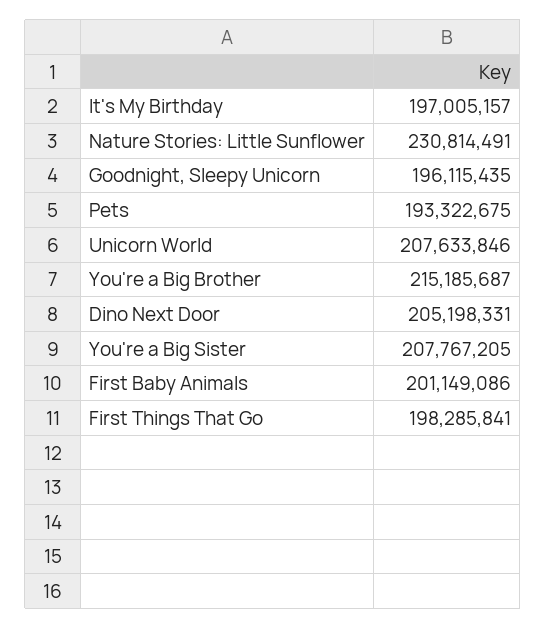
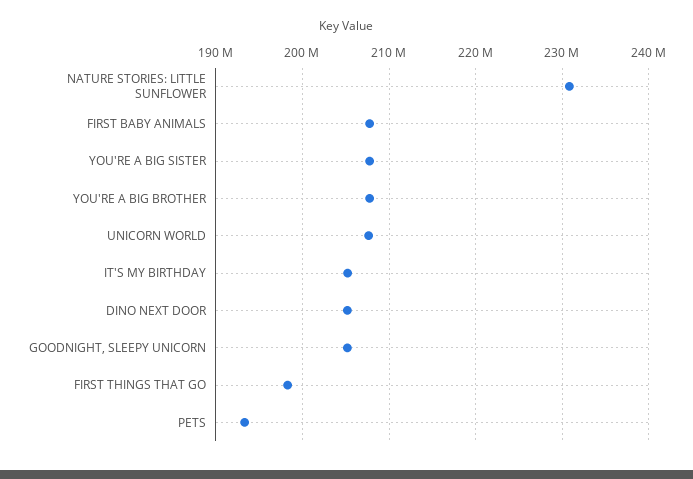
  {
-   "It's My Birthday": 197005157,
+   "It's My Birthday": 205000000,
    "Nature Stories: Little Sunflower": 230814491,
-   "Goodnight, Sleepy Unicorn": 196115435,
+   "Goodnight, Sleepy Unicorn": 205000000,
    "Pets": 193322675,
    "Unicorn World": 207633846,
-   "You're a Big Brother": 215185687,
+   "You're a Big Brother": 208000000,
    "Dino Next Door": 205198331,
    "You're a Big Sister": 207767205,
-   "First Baby Animals": 201149086,
+   "First Baby Animals": 208000000,
    "First Things That Go": 198285841
  }

